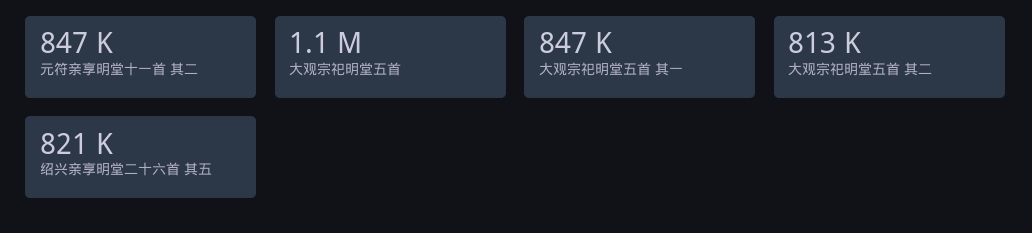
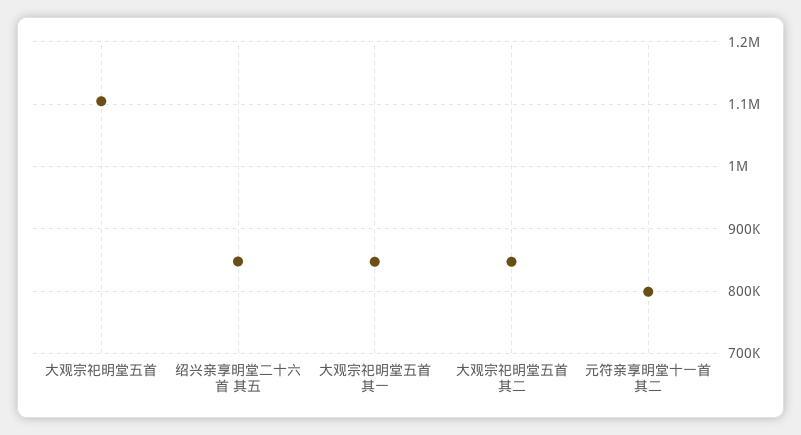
  {
-   "元符亲享明堂十一首 其二": 847000,
+   "元符亲享明堂十一首 其二": 800000,
    "大观宗祀明堂五首": 1100000,
    "大观宗祀明堂五首 其一": 847000,
-   "大观宗祀明堂五首 其二": 813000,
+   "大观宗祀明堂五首 其二": 850000,
-   "绍兴亲享明堂二十六首 其五": 821000
+   "绍兴亲享明堂二十六首 其五": 850000
  }

